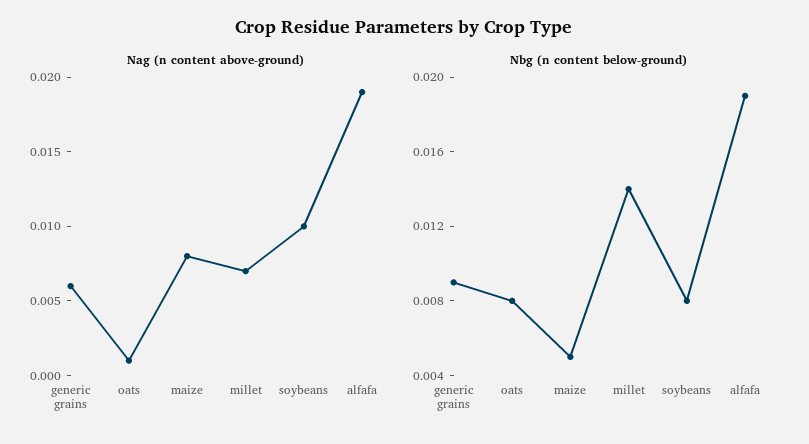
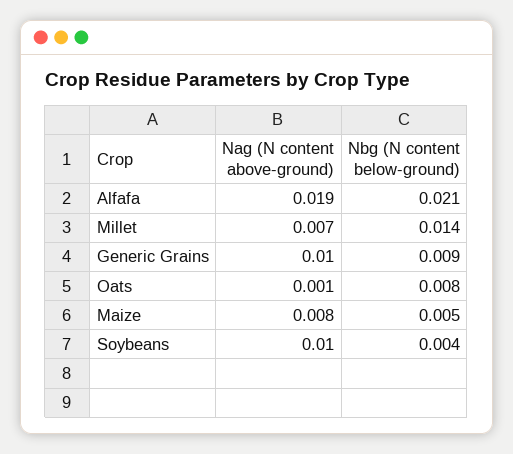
  {
    "Nag (n content above-ground)": {
-     "generic grains": 0.006,
+     "generic grains": 0.01,
      "oats": 0.001,
      "maize": 0.008,
      "millet": 0.007,
      "soybeans": 0.01,
      "alfafa": 0.019
    },
    "Nbg (n content below-ground)": {
      "generic grains": 0.009,
      "oats": 0.008,
      "maize": 0.005,
      "millet": 0.014,
-     "soybeans": 0.008,
+     "soybeans": 0.004,
-     "alfafa": 0.019
+     "alfafa": 0.021
    }
  }

